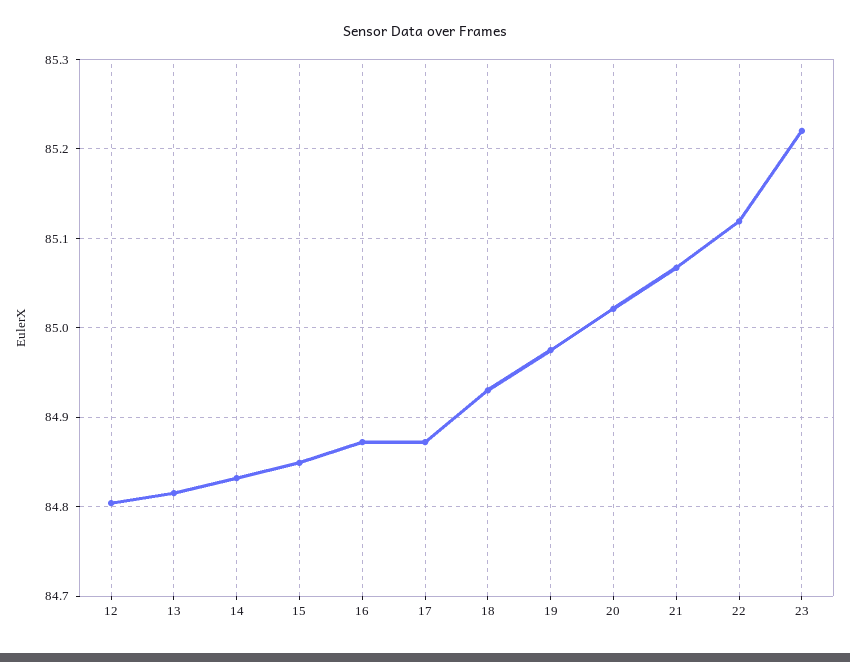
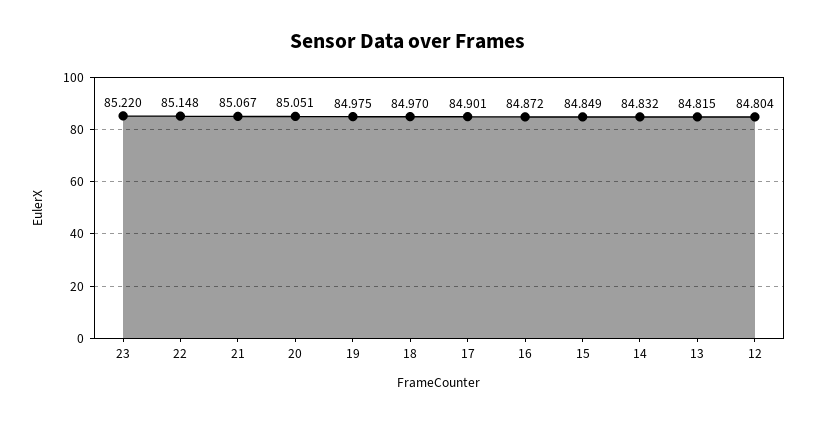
  {
    "12": 84.804,
    "13": 84.815,
    "14": 84.832,
    "15": 84.849,
    "16": 84.872,
-   "17": 84.87,
+   "17": 84.901,
-   "18": 84.93,
+   "18": 84.97,
    "19": 84.975,
-   "20": 85.02,
+   "20": 85.051,
    "21": 85.067,
-   "22": 85.12,
+   "22": 85.148,
    "23": 85.22
  }

